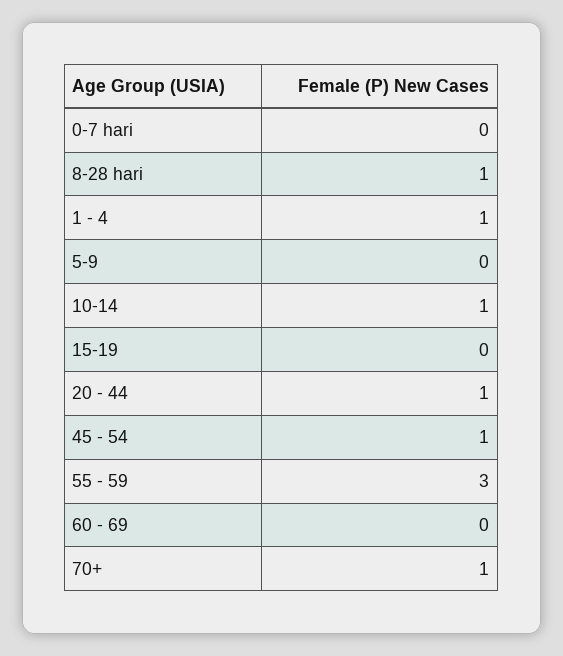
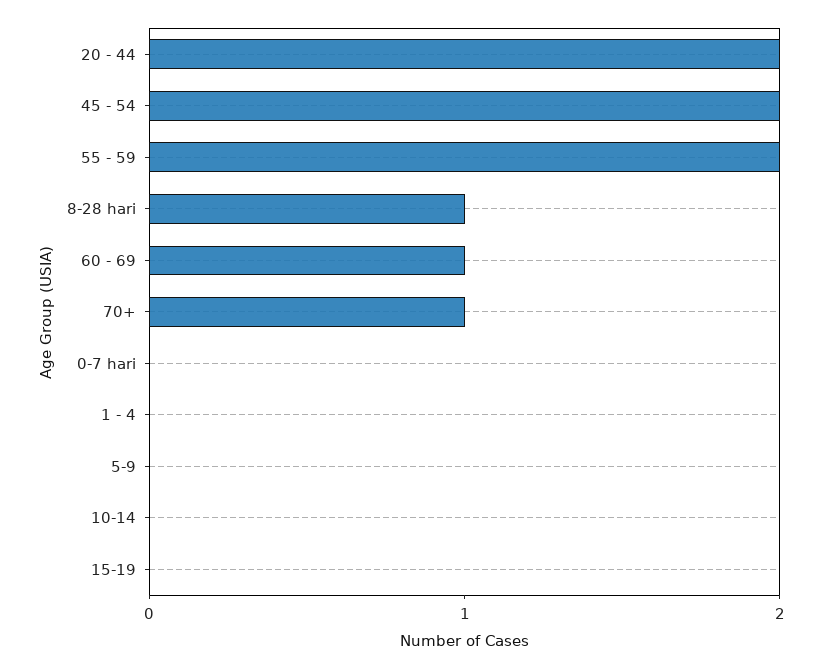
  {
    "0-7 hari": 0,
    "8-28 hari": 1,
-   "1 - 4": 1,
+   "1 - 4": 0,
    "5-9": 0,
-   "10-14": 1,
+   "10-14": 0,
    "15-19": 0,
-   "20 - 44": 1,
+   "20 - 44": 2,
-   "45 - 54": 1,
+   "45 - 54": 2,
-   "55 - 59": 3,
+   "55 - 59": 2,
-   "60 - 69": 0,
+   "60 - 69": 1,
    "70+": 1
  }

